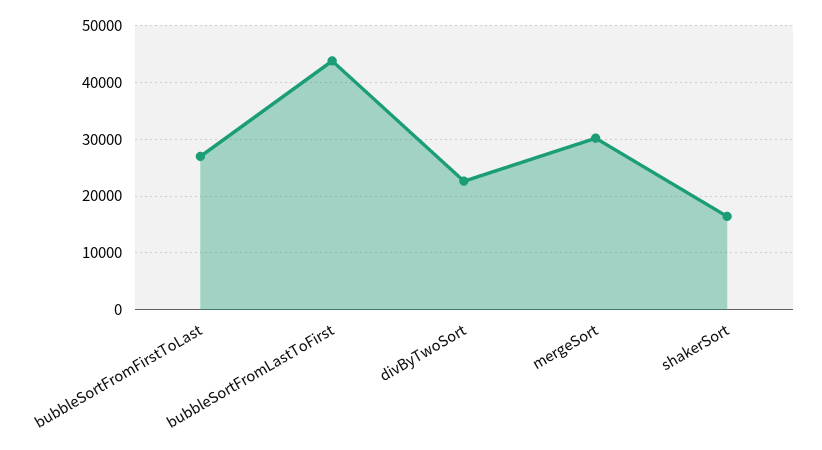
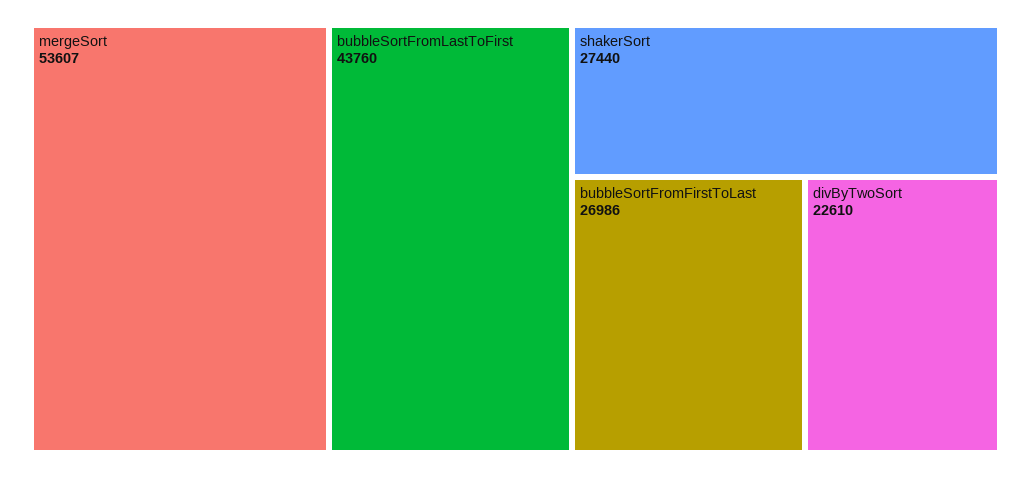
  {
    "bubbleSortFromFirstToLast": 26986,
    "bubbleSortFromLastToFirst": 43760,
    "divByTwoSort": 22610,
-   "mergeSort": 30000,
+   "mergeSort": 53607,
-   "shakerSort": 16000
+   "shakerSort": 27440
  }

